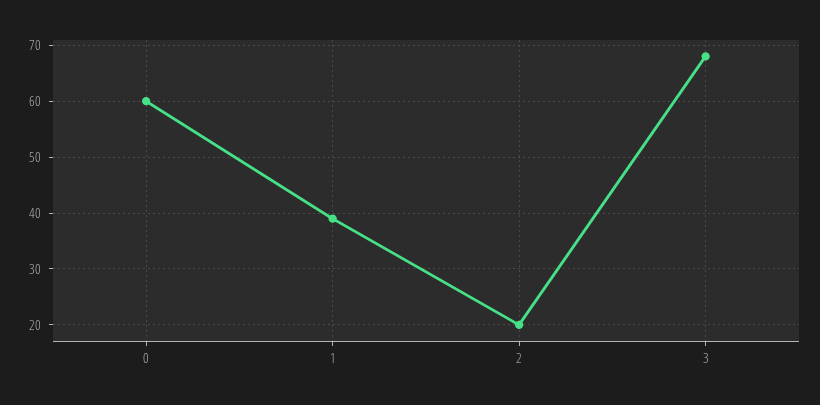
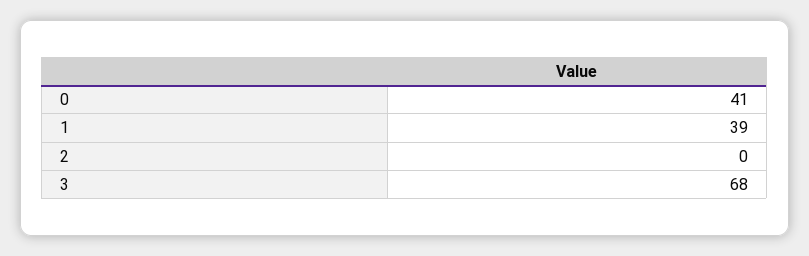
  {
-   "0": 60,
+   "0": 41,
    "1": 39,
-   "2": 20,
+   "2": 0,
    "3": 68
  }

